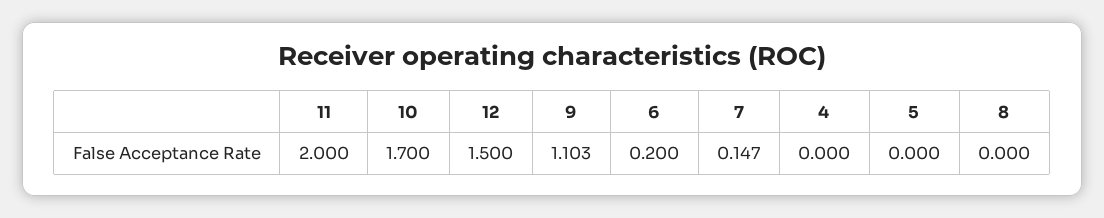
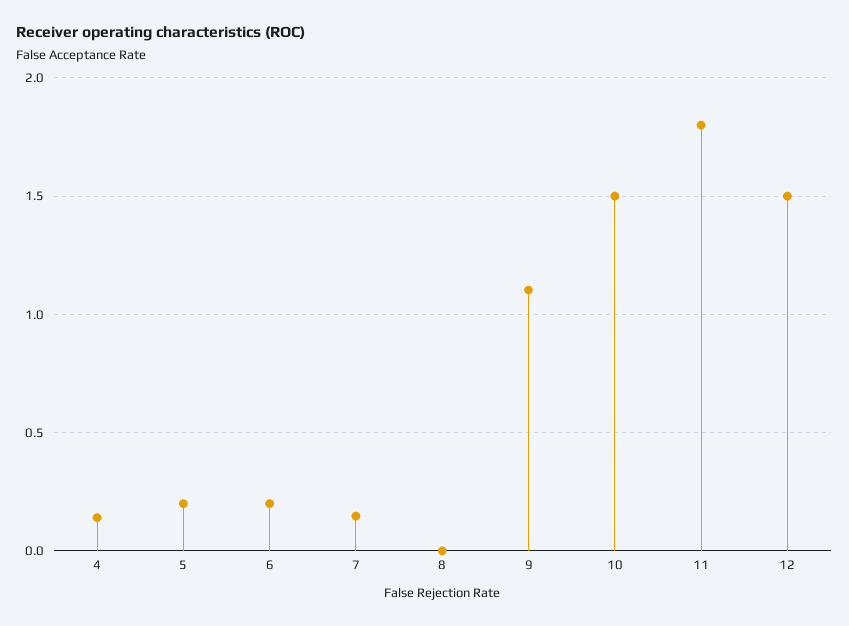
  {
-   "11": 2,
+   "11": 1.8,
-   "10": 1.7,
+   "10": 1.5,
    "12": 1.5,
    "9": 1.103,
    "6": 0.2,
    "7": 0.147,
-   "4": 0,
+   "4": 0.15,
-   "5": 0,
+   "5": 0.2,
    "8": 0
  }

